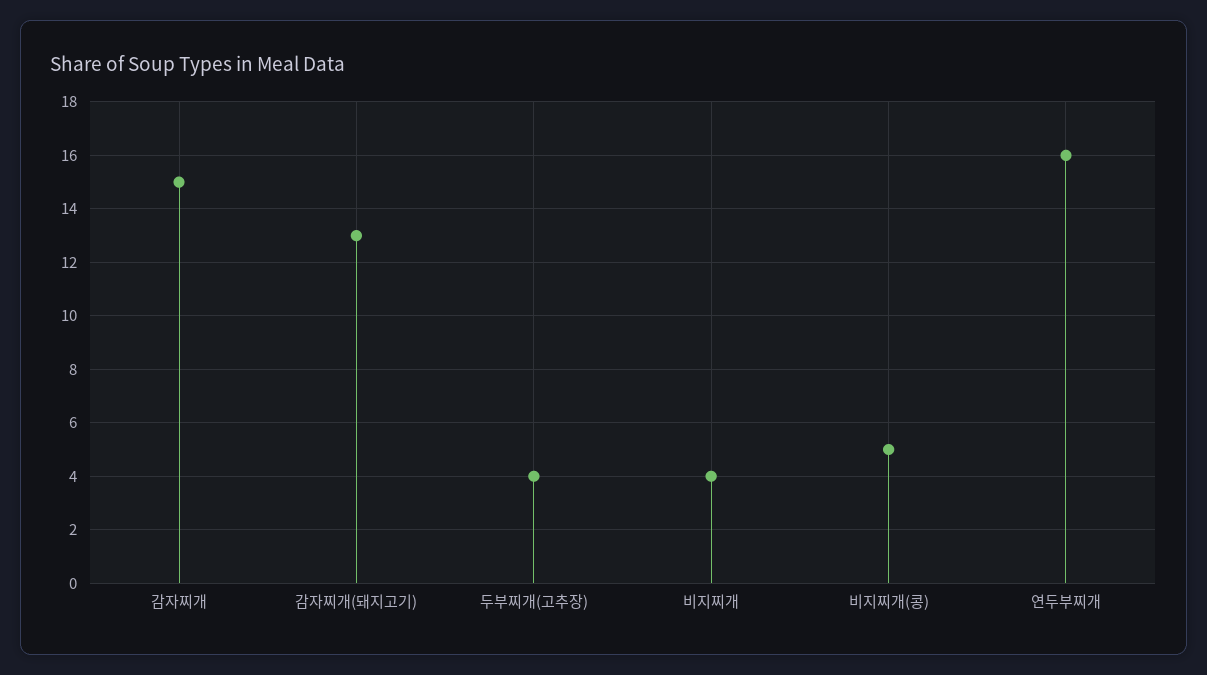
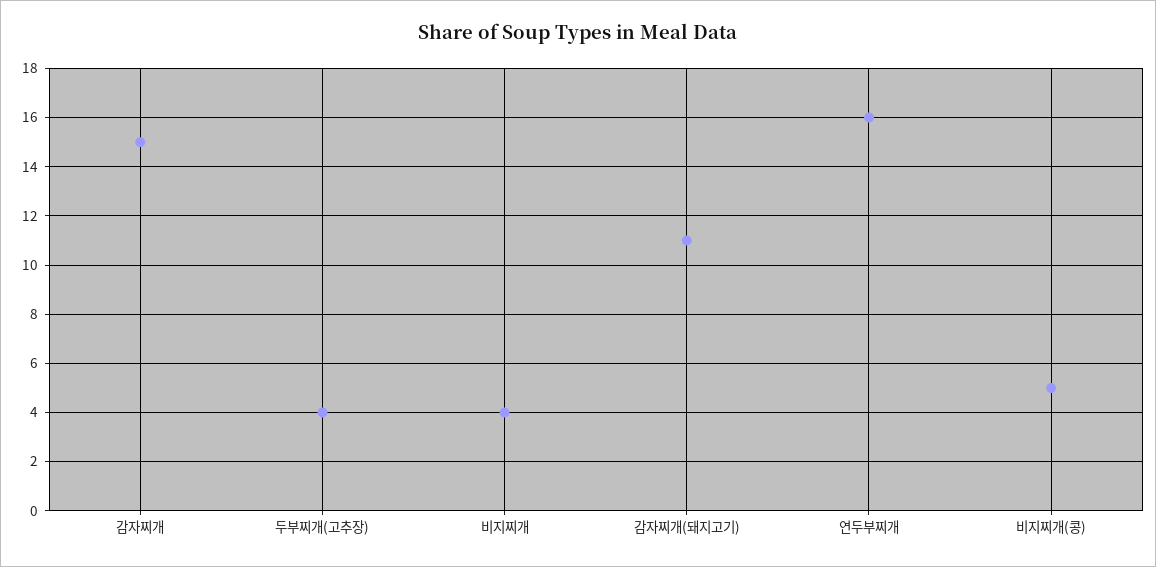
  {
    "감자찌개": 15,
-   "감자찌개(돼지고기)": 13,
+   "감자찌개(돼지고기)": 11,
    "두부찌개(고추장)": 4,
    "비지찌개": 4,
    "비지찌개(콩)": 5,
    "연두부찌개": 16
  }

